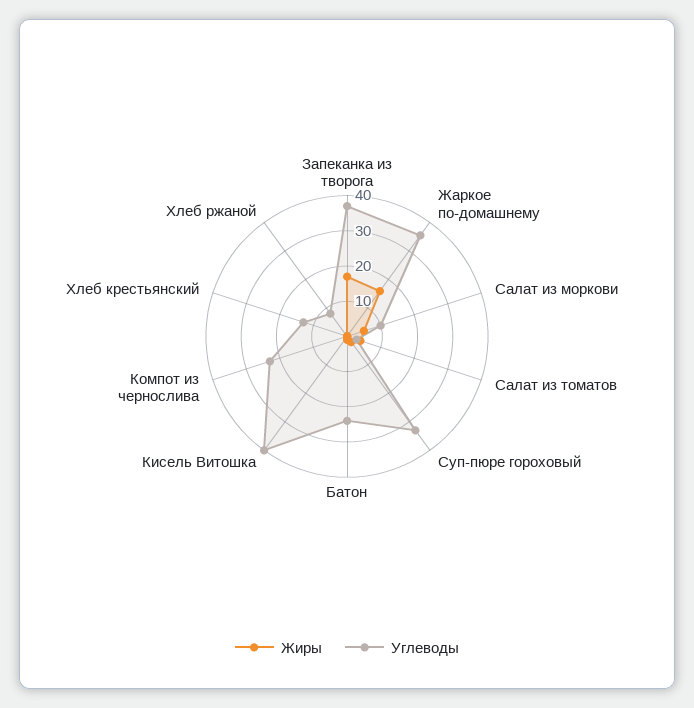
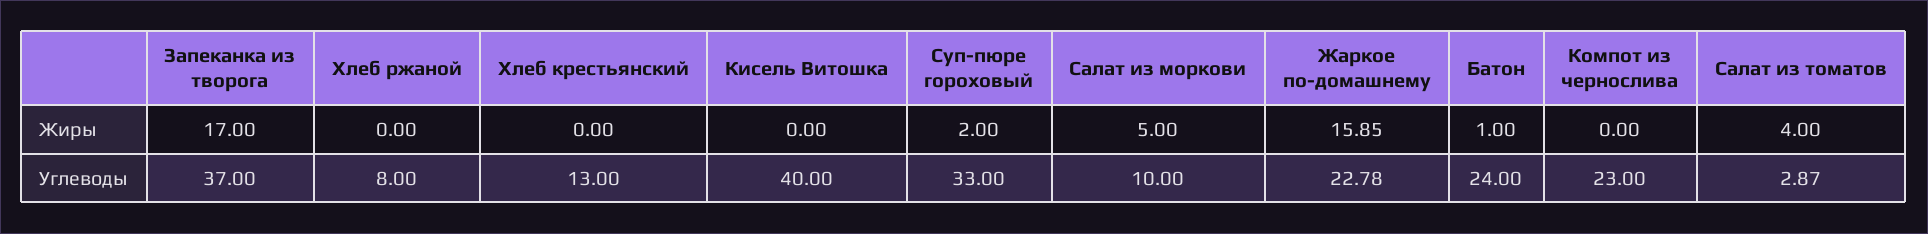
  {
    "Жиры": {
      "Запеканка из творога": 17,
      "Жаркое по-домашнему": 15.85,
      "Салат из моркови": 5,
      "Салат из томатов": 4,
      "Суп-пюре гороховый": 2,
      "Батон": 1,
      "Кисель Витошка": 0,
      "Компот из чернослива": 0,
      "Хлеб крестьянский": 0,
      "Хлеб ржаной": 0
    },
    "Углеводы": {
      "Запеканка из творога": 37,
-     "Жаркое по-домашнему": 35,
+     "Жаркое по-домашнему": 22.78,
      "Салат из моркови": 10,
      "Салат из томатов": 2.87,
      "Суп-пюре гороховый": 33,
      "Батон": 24,
      "Кисель Витошка": 40,
      "Компот из чернослива": 23,
      "Хлеб крестьянский": 13,
      "Хлеб ржаной": 8
    }
  }

